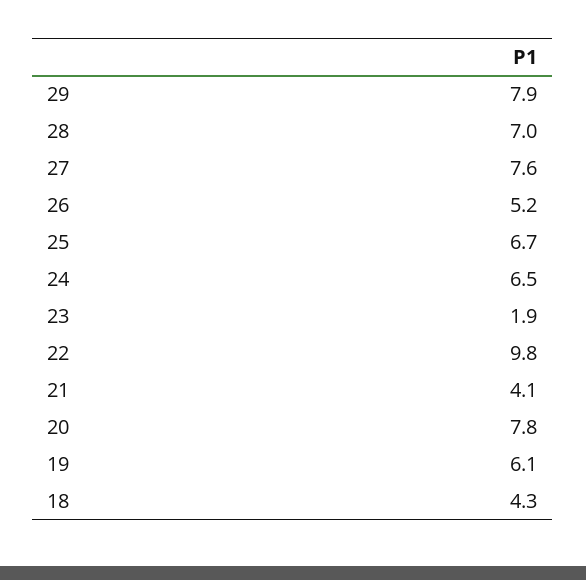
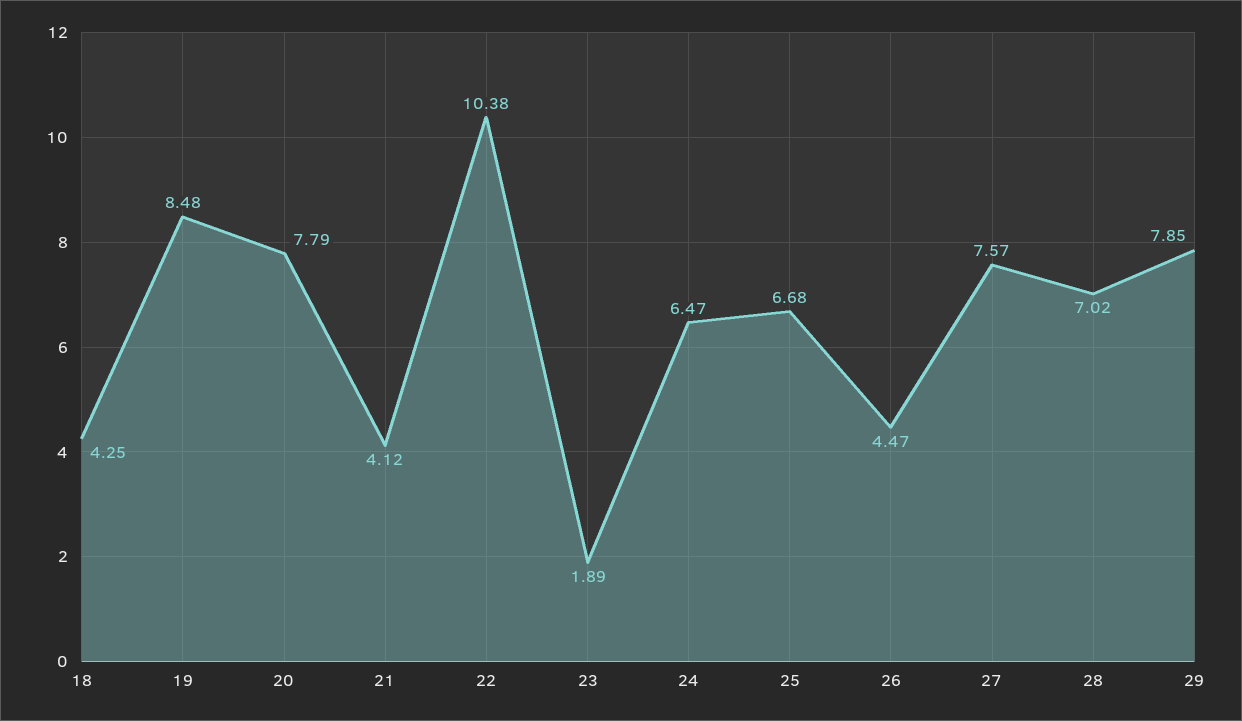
  {
    "29": 7.85,
    "28": 7.02,
    "27": 7.57,
-   "26": 5.2,
+   "26": 4.47,
    "25": 6.68,
    "24": 6.47,
    "23": 1.89,
-   "22": 9.8,
+   "22": 10.38,
    "21": 4.12,
    "20": 7.79,
-   "19": 6.1,
+   "19": 8.48,
    "18": 4.25
  }

